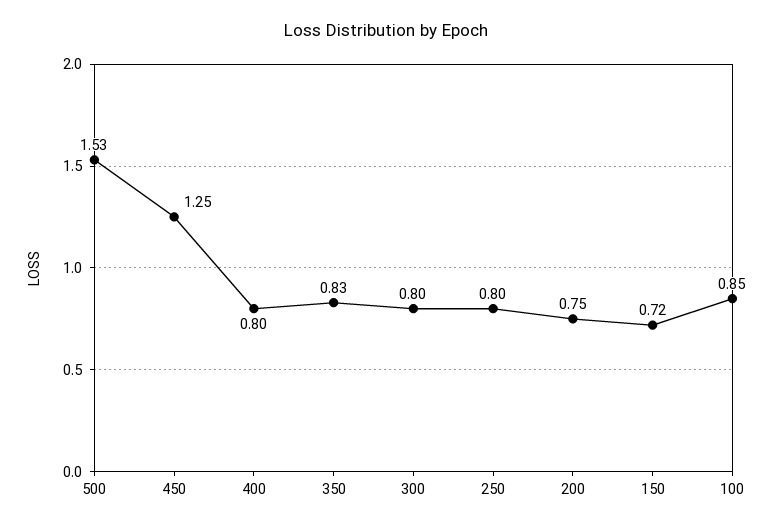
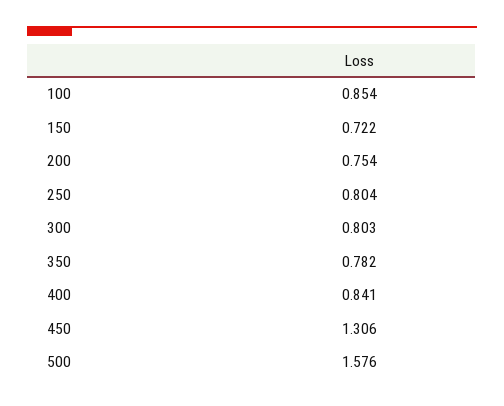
  {
-   "500": 1.53,
+   "500": 1.576,
-   "450": 1.25,
+   "450": 1.306,
-   "400": 0.8,
+   "400": 0.841,
-   "350": 0.83,
+   "350": 0.782,
    "300": 0.803,
    "250": 0.804,
    "200": 0.754,
    "150": 0.722,
    "100": 0.854
  }

